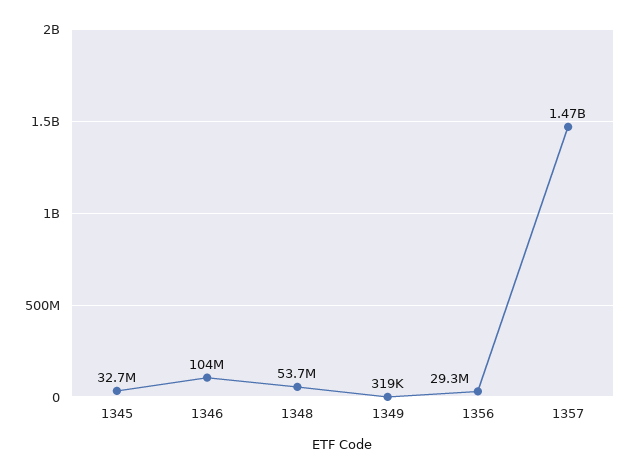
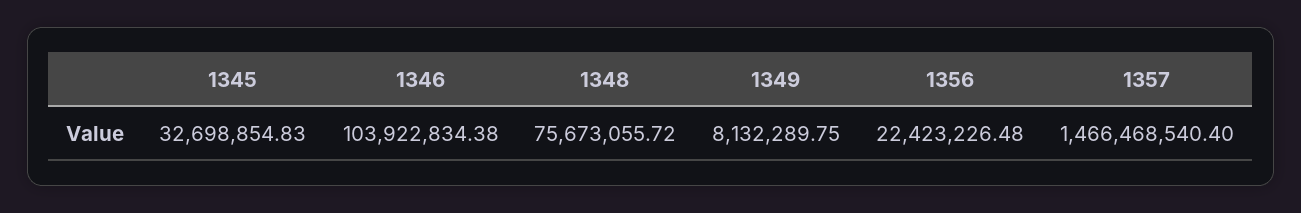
  {
    "1345": 32698854.83,
    "1346": 103922834.38,
-   "1348": 53700000,
+   "1348": 75673055.72,
-   "1349": 319000,
+   "1349": 8132289.75,
-   "1356": 29300000,
+   "1356": 22423226.48,
    "1357": 1466468540.4
  }

